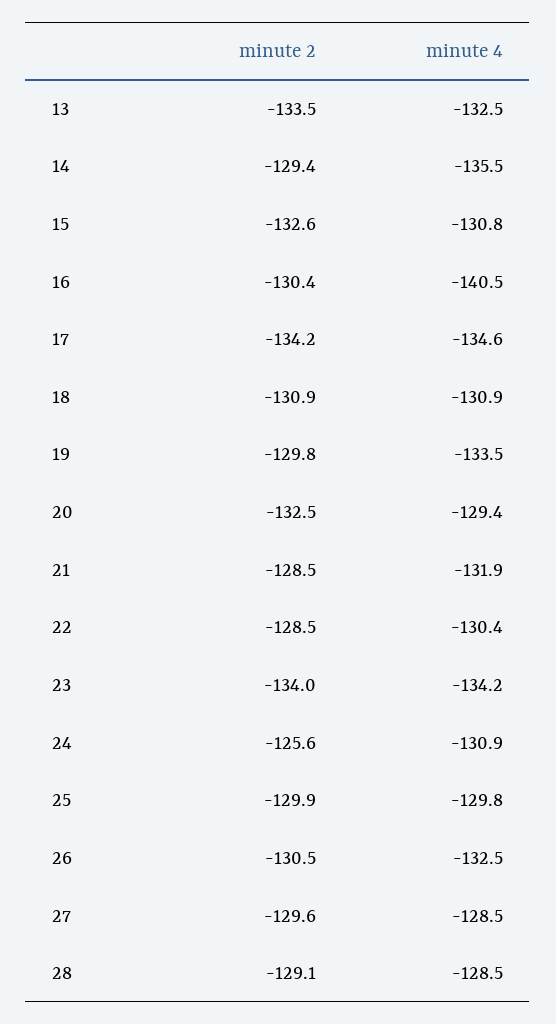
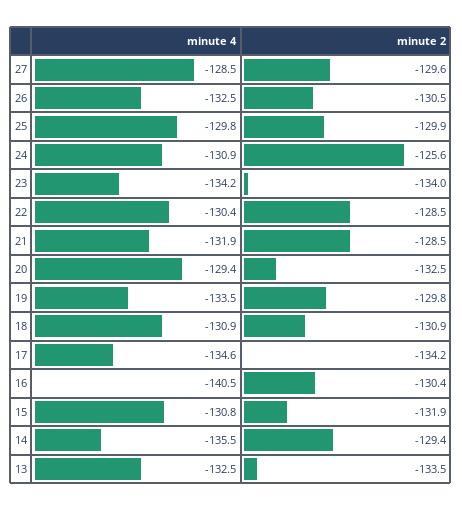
  {
    "minute 2": {
      "13": -133.5,
      "14": -129.4,
-     "15": -132.6,
+     "15": -131.9,
      "16": -130.4,
      "17": -134.2,
      "18": -130.9,
      "19": -129.8,
      "20": -132.5,
      "21": -128.5,
      "22": -128.5,
      "23": -134,
      "24": -125.6,
      "25": -129.9,
      "26": -130.5,
-     "27": -129.6,
+     "27": -129.6
-     "28": -129.1
    },
    "minute 4": {
      "13": -132.5,
      "14": -135.5,
      "15": -130.8,
      "16": -140.5,
      "17": -134.6,
      "18": -130.9,
      "19": -133.5,
      "20": -129.4,
      "21": -131.9,
      "22": -130.4,
      "23": -134.2,
      "24": -130.9,
      "25": -129.8,
      "26": -132.5,
-     "27": -128.5,
+     "27": -128.5
-     "28": -128.5
    }
  }

